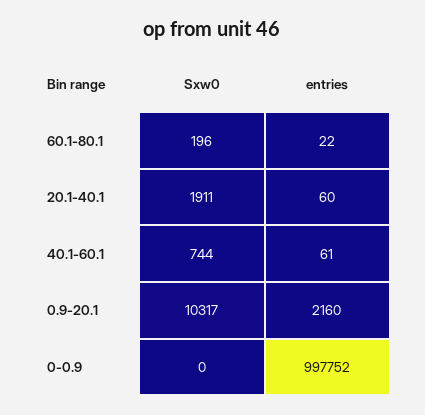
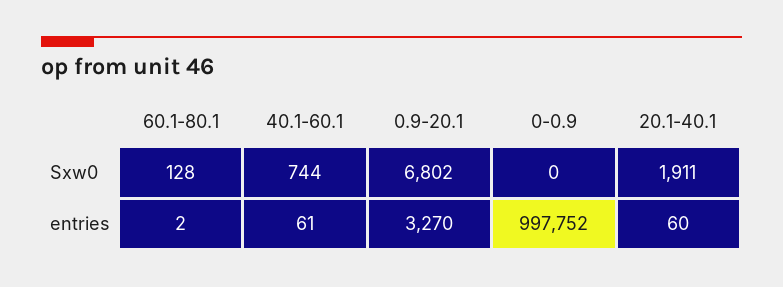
  {
    "Sxw0": {
-     "60.1-80.1": 196,
+     "60.1-80.1": 128,
      "20.1-40.1": 1911,
      "40.1-60.1": 744,
-     "0.9-20.1": 10317,
+     "0.9-20.1": 6802,
      "0-0.9": 0
    },
    "entries": {
-     "60.1-80.1": 22,
+     "60.1-80.1": 2,
      "20.1-40.1": 60,
      "40.1-60.1": 61,
-     "0.9-20.1": 2160,
+     "0.9-20.1": 3270,
      "0-0.9": 997752
    }
  }

